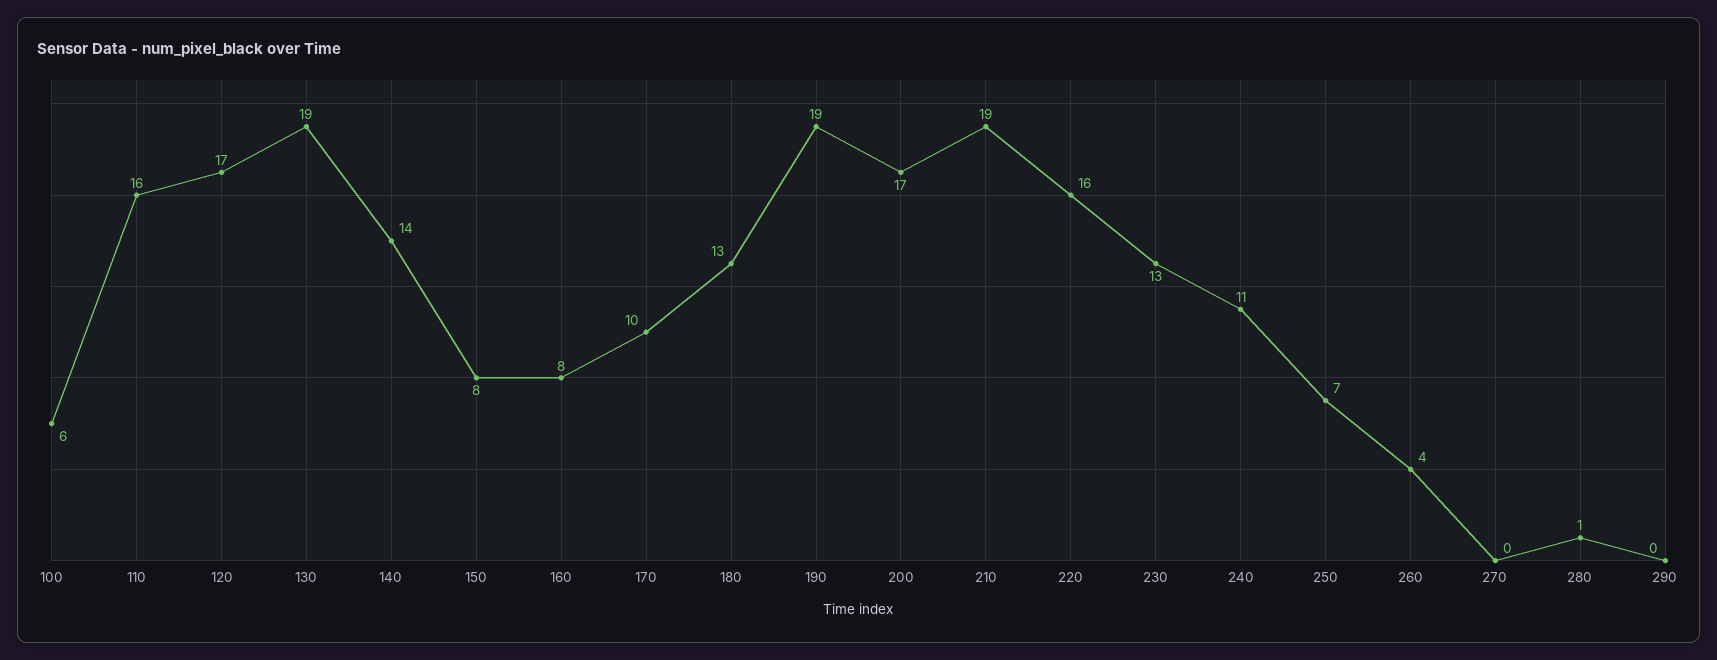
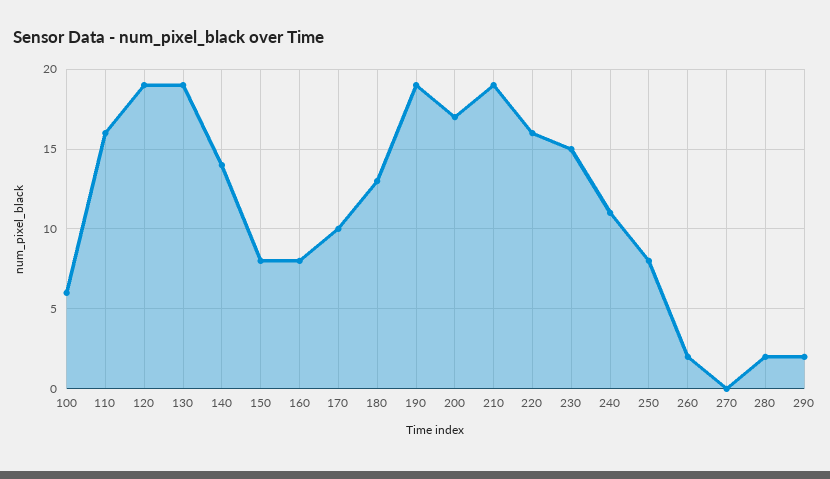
  {
    "100": 6,
    "110": 16,
-   "120": 17,
+   "120": 19,
    "130": 19,
    "140": 14,
    "150": 8,
    "160": 8,
    "170": 10,
    "180": 13,
    "190": 19,
    "200": 17,
    "210": 19,
    "220": 16,
-   "230": 13,
+   "230": 15,
    "240": 11,
-   "250": 7,
+   "250": 8,
-   "260": 4,
+   "260": 2,
    "270": 0,
-   "280": 1,
+   "280": 2,
-   "290": 0
+   "290": 2
  }

